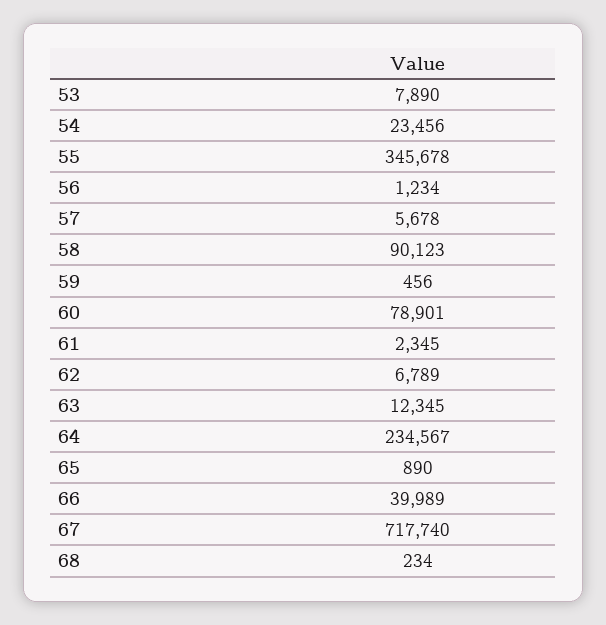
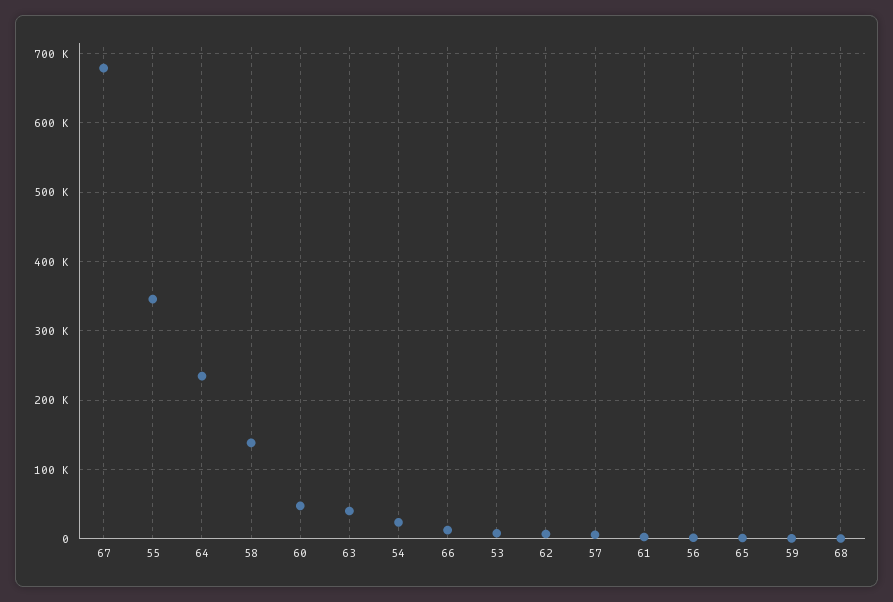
  {
    "53": 7890,
    "54": 23456,
    "55": 345678,
    "56": 1234,
    "57": 5678,
-   "58": 90123,
+   "58": 140000,
    "59": 456,
-   "60": 78901,
+   "60": 50000,
    "61": 2345,
    "62": 6789,
-   "63": 12345,
+   "63": 40000,
    "64": 234567,
    "65": 890,
-   "66": 39989,
+   "66": 10000,
-   "67": 717740,
+   "67": 680000,
    "68": 234
  }

